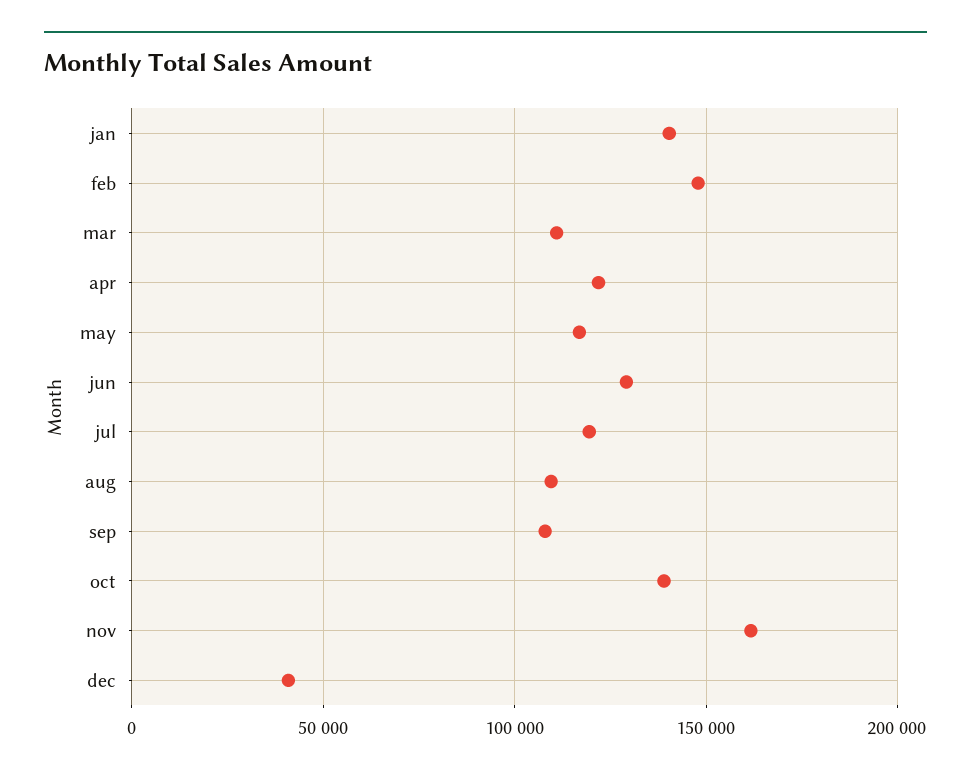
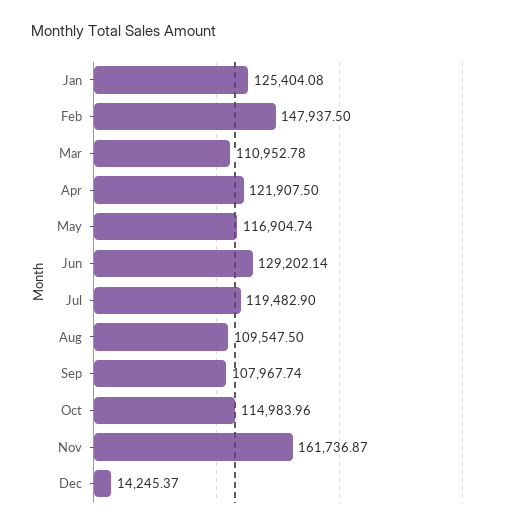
  {
-   "jan": 140000,
+   "jan": 125404.08,
    "feb": 147937.5,
    "mar": 110952.78,
    "apr": 121907.5,
    "may": 116904.74,
    "jun": 129202.14,
    "jul": 119482.9,
    "aug": 109547.5,
    "sep": 107967.74,
-   "oct": 140000,
+   "oct": 114983.96,
    "nov": 161736.87,
-   "dec": 40000
+   "dec": 14245.37
  }

